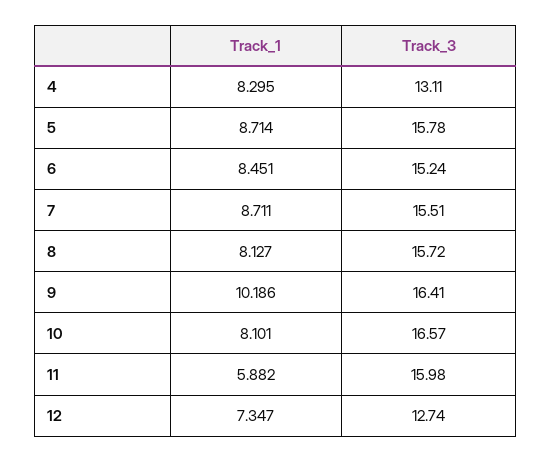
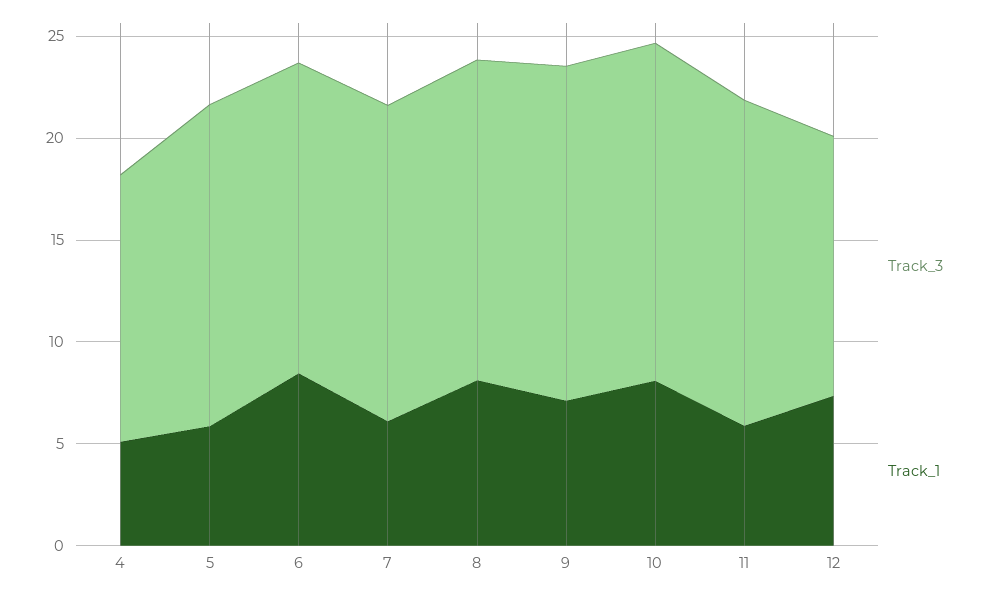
  {
    "Track_1": {
-     "4": 8.295,
+     "4": 5,
-     "5": 8.714,
+     "5": 6,
      "6": 8.451,
-     "7": 8.711,
+     "7": 6,
      "8": 8.127,
-     "9": 10.186,
+     "9": 7,
      "10": 8.101,
      "11": 5.882,
      "12": 7.347
    },
    "Track_3": {
      "4": 13.11,
      "5": 15.78,
      "6": 15.24,
      "7": 15.51,
      "8": 15.72,
      "9": 16.41,
      "10": 16.57,
      "11": 15.98,
      "12": 12.74
    }
  }

